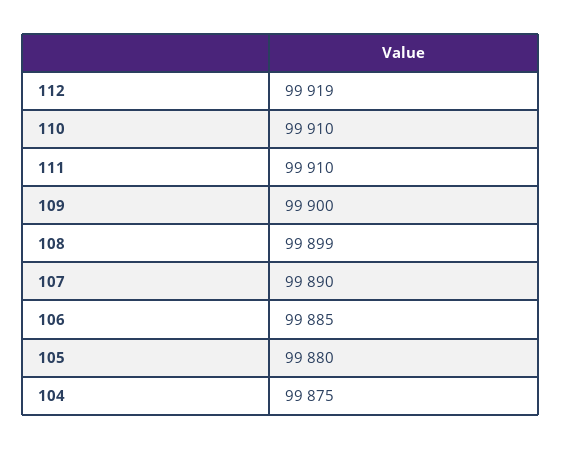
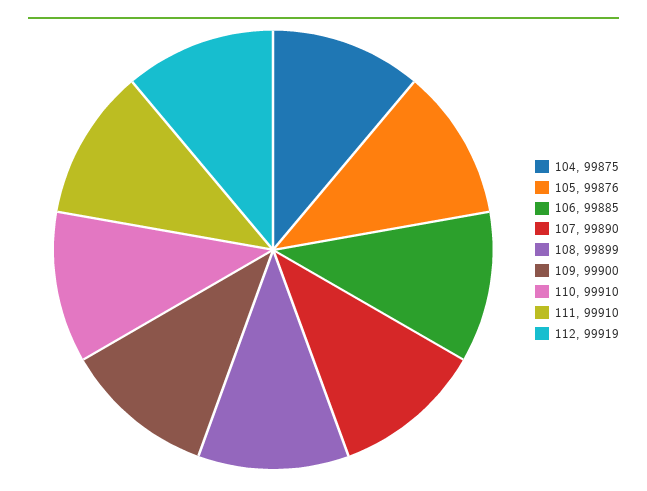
  {
    "112": 99919,
    "110": 99910,
    "111": 99910,
    "109": 99900,
    "108": 99899,
    "107": 99890,
    "106": 99885,
-   "105": 99880,
+   "105": 99876,
    "104": 99875
  }

